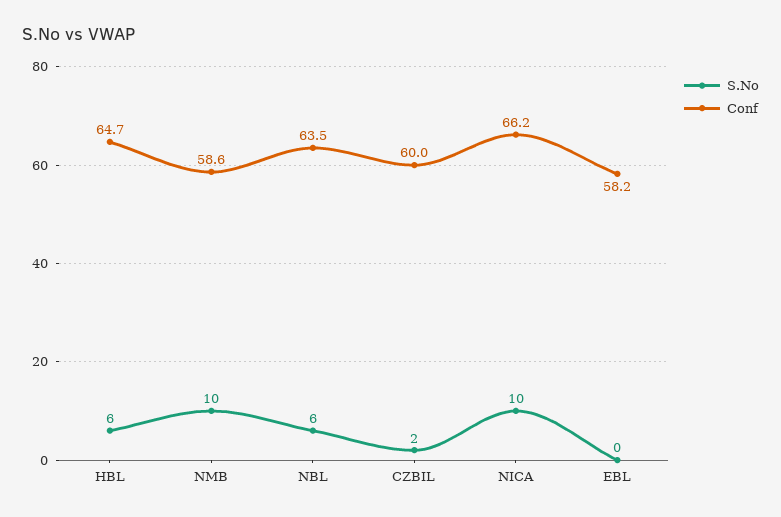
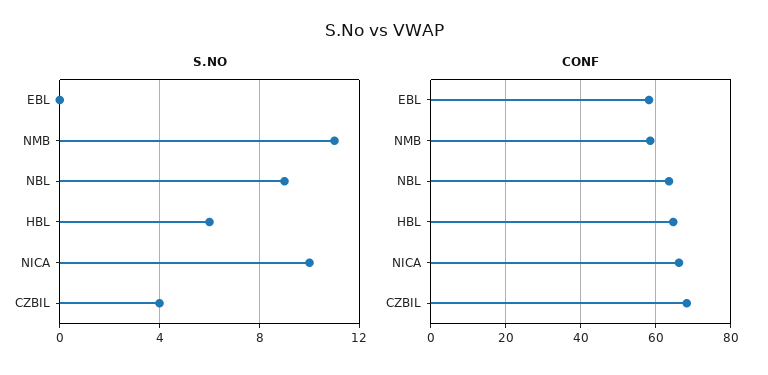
  {
    "S.No": {
      "HBL": 6,
-     "NMB": 10,
+     "NMB": 11,
-     "NBL": 6,
+     "NBL": 9,
-     "CZBIL": 2,
+     "CZBIL": 4,
      "NICA": 10,
      "EBL": 0
    },
    "Conf": {
      "HBL": 64.7,
      "NMB": 58.6,
      "NBL": 63.5,
-     "CZBIL": 60,
+     "CZBIL": 68,
      "NICA": 66.2,
      "EBL": 58.2
    }
  }

